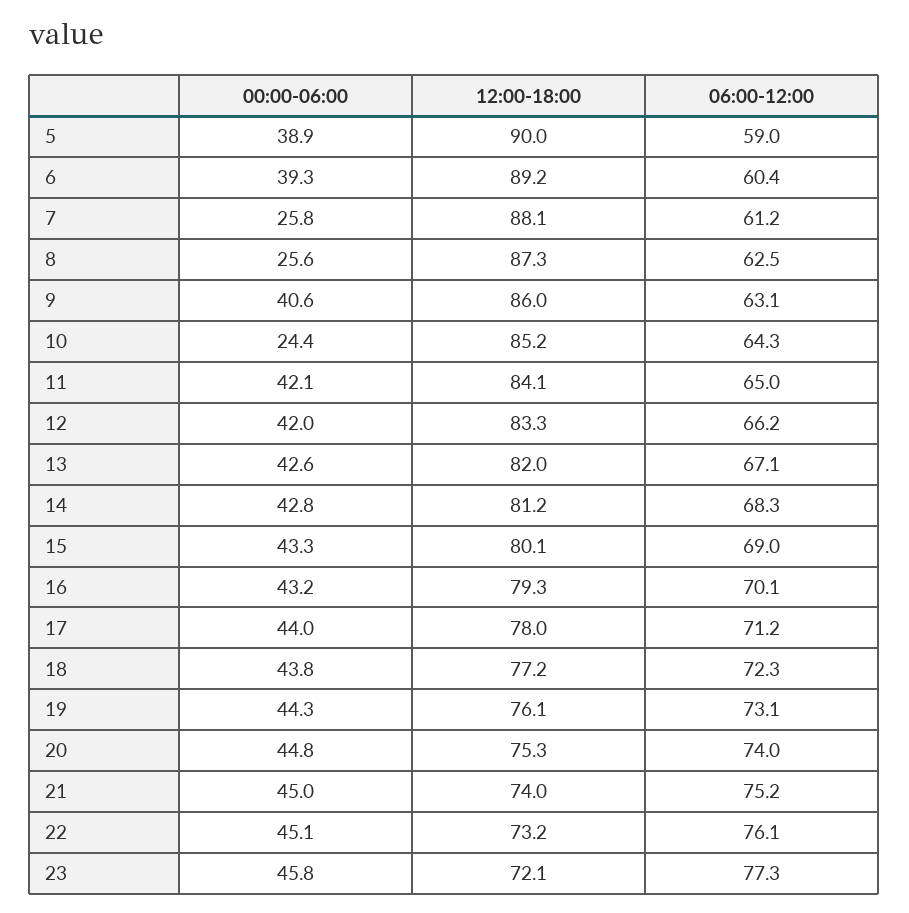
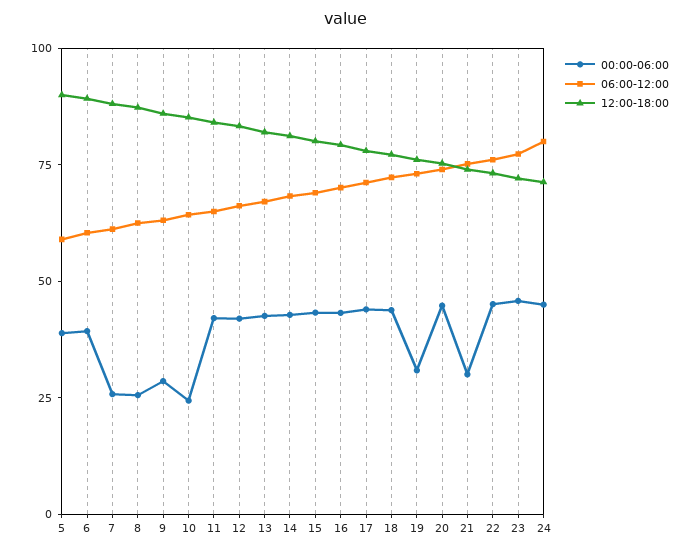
  {
    "00:00-06:00": {
      "5": 38.9,
      "6": 39.3,
      "7": 25.8,
      "8": 25.6,
-     "9": 40.6,
+     "9": 30,
      "10": 24.4,
      "11": 42.1,
      "12": 42,
      "13": 42.6,
      "14": 42.8,
      "15": 43.3,
      "16": 43.2,
      "17": 44,
      "18": 43.8,
-     "19": 44.3,
+     "19": 30,
      "20": 44.8,
-     "21": 45,
+     "21": 30,
      "22": 45.1,
-     "23": 45.8
+     "23": 45.8,
+     "24": 45
    },
    "12:00-18:00": {
      "5": 90,
      "6": 89.2,
      "7": 88.1,
      "8": 87.3,
      "9": 86,
      "10": 85.2,
      "11": 84.1,
      "12": 83.3,
      "13": 82,
      "14": 81.2,
      "15": 80.1,
      "16": 79.3,
      "17": 78,
      "18": 77.2,
      "19": 76.1,
      "20": 75.3,
      "21": 74,
      "22": 73.2,
-     "23": 72.1
+     "23": 72.1,
+     "24": 70
    },
    "06:00-12:00": {
      "5": 59,
      "6": 60.4,
      "7": 61.2,
      "8": 62.5,
      "9": 63.1,
      "10": 64.3,
      "11": 65,
      "12": 66.2,
      "13": 67.1,
      "14": 68.3,
      "15": 69,
      "16": 70.1,
      "17": 71.2,
      "18": 72.3,
      "19": 73.1,
      "20": 74,
      "21": 75.2,
      "22": 76.1,
-     "23": 77.3
+     "23": 77.3,
+     "24": 80
    }
  }

